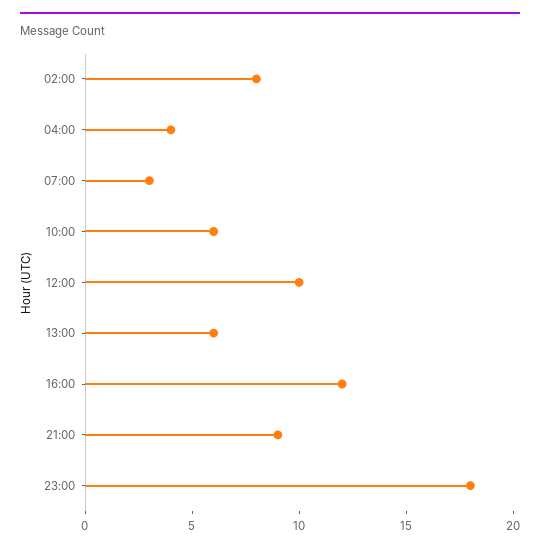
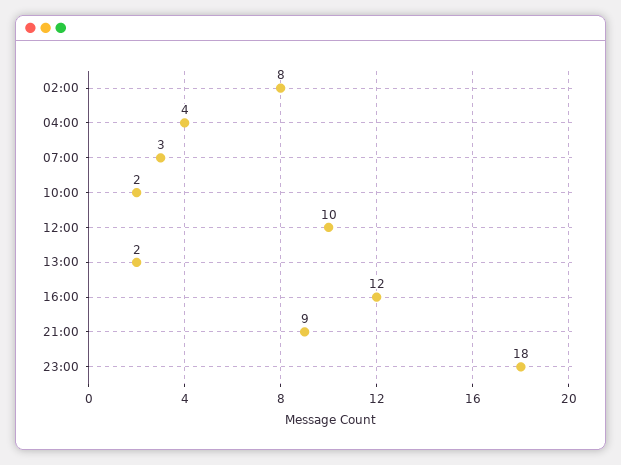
  {
    "02:00": 8,
    "04:00": 4,
    "07:00": 3,
-   "10:00": 6,
+   "10:00": 2,
    "12:00": 10,
-   "13:00": 6,
+   "13:00": 2,
    "16:00": 12,
    "21:00": 9,
    "23:00": 18
  }

